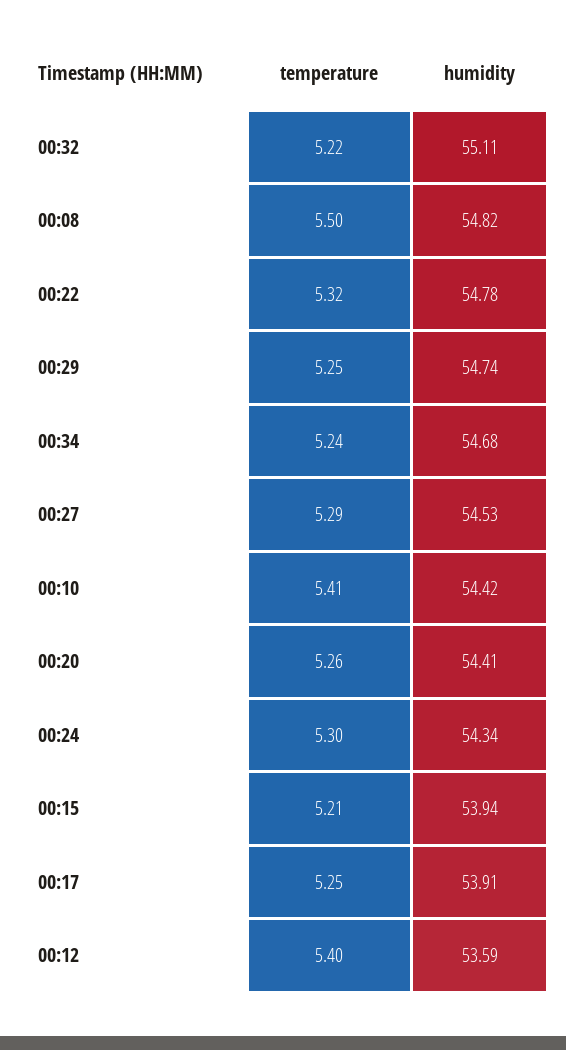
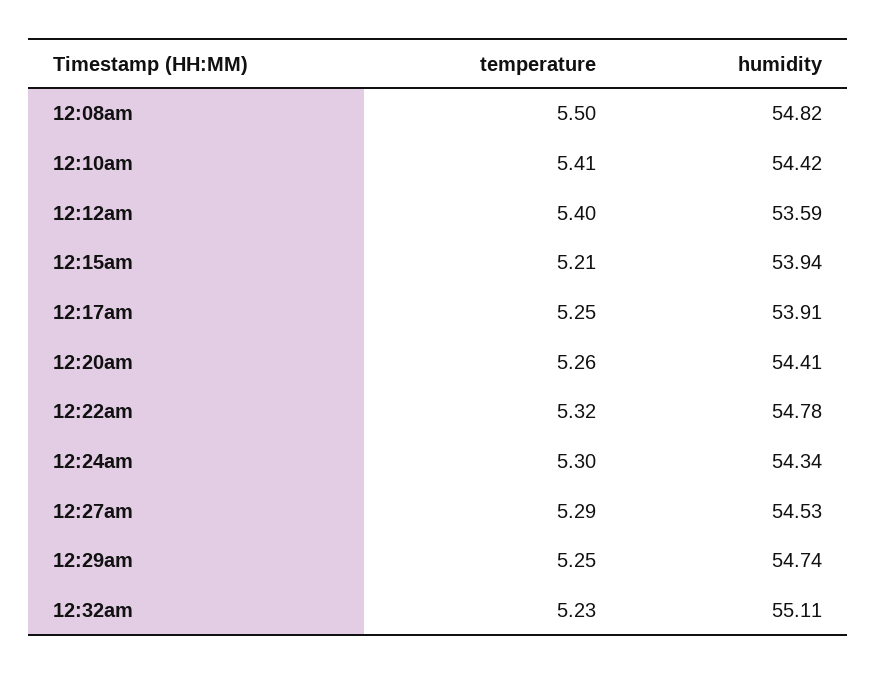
  {
    "temperature": {
-     "00:32": 5.22,
+     "00:32": 5.23,
      "00:08": 5.5,
      "00:22": 5.32,
      "00:29": 5.25,
-     "00:34": 5.24,
      "00:27": 5.29,
      "00:10": 5.41,
      "00:20": 5.26,
      "00:24": 5.3,
      "00:15": 5.21,
      "00:17": 5.25,
      "00:12": 5.4
    },
    "humidity": {
      "00:32": 55.11,
      "00:08": 54.82,
      "00:22": 54.78,
      "00:29": 54.74,
-     "00:34": 54.68,
      "00:27": 54.53,
      "00:10": 54.42,
      "00:20": 54.41,
      "00:24": 54.34,
      "00:15": 53.94,
      "00:17": 53.91,
      "00:12": 53.59
    }
  }

